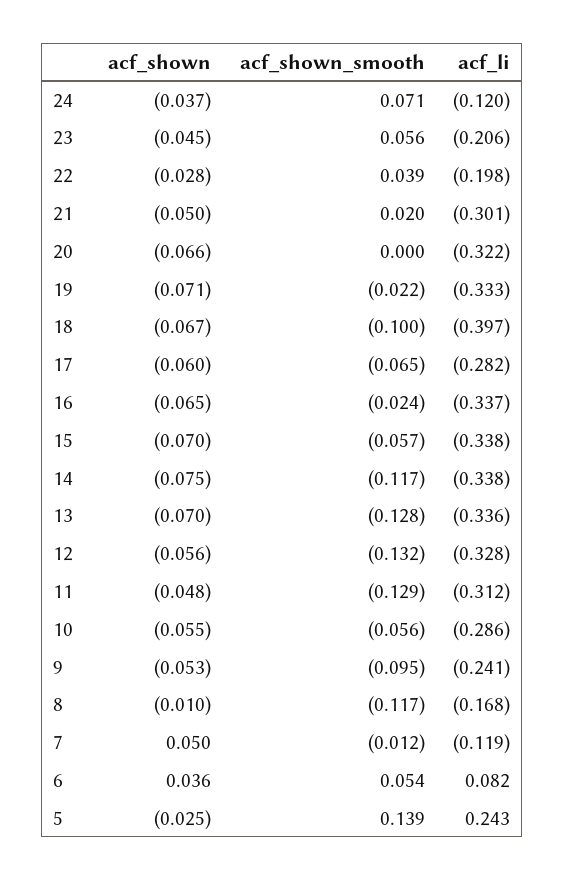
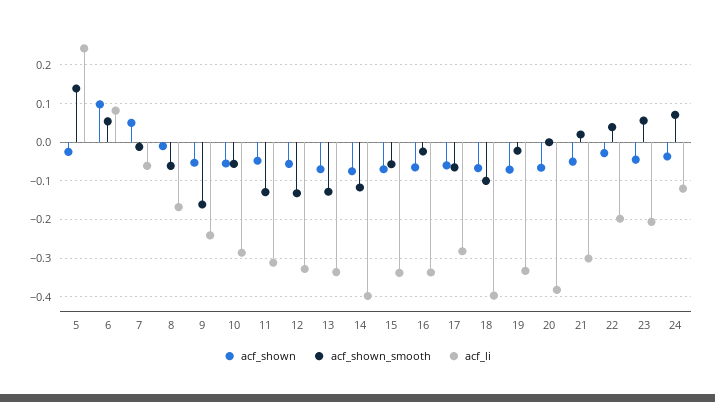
  {
    "acf_shown": {
      "24": -0.037,
      "23": -0.045,
      "22": -0.028,
      "21": -0.05,
      "20": -0.066,
      "19": -0.071,
      "18": -0.067,
      "17": -0.06,
      "16": -0.065,
      "15": -0.07,
      "14": -0.075,
      "13": -0.07,
      "12": -0.056,
      "11": -0.048,
      "10": -0.055,
      "9": -0.053,
      "8": -0.01,
      "7": 0.05,
-     "6": 0.036,
+     "6": 0.1,
      "5": -0.025
    },
    "acf_shown_smooth": {
      "24": 0.071,
      "23": 0.056,
      "22": 0.039,
      "21": 0.02,
      "20": 0,
      "19": -0.022,
      "18": -0.1,
      "17": -0.065,
      "16": -0.024,
      "15": -0.057,
      "14": -0.117,
      "13": -0.128,
      "12": -0.132,
      "11": -0.129,
      "10": -0.056,
-     "9": -0.095,
+     "9": -0.16,
-     "8": -0.117,
+     "8": -0.06,
      "7": -0.012,
      "6": 0.054,
      "5": 0.139
    },
    "acf_li": {
      "24": -0.12,
      "23": -0.206,
      "22": -0.198,
      "21": -0.301,
-     "20": -0.322,
+     "20": -0.38,
      "19": -0.333,
      "18": -0.397,
      "17": -0.282,
      "16": -0.337,
      "15": -0.338,
-     "14": -0.338,
+     "14": -0.4,
      "13": -0.336,
      "12": -0.328,
      "11": -0.312,
      "10": -0.286,
      "9": -0.241,
      "8": -0.168,
-     "7": -0.119,
+     "7": -0.06,
      "6": 0.082,
      "5": 0.243
    }
  }

